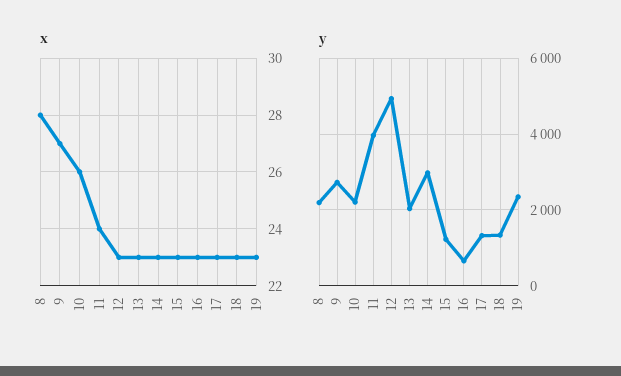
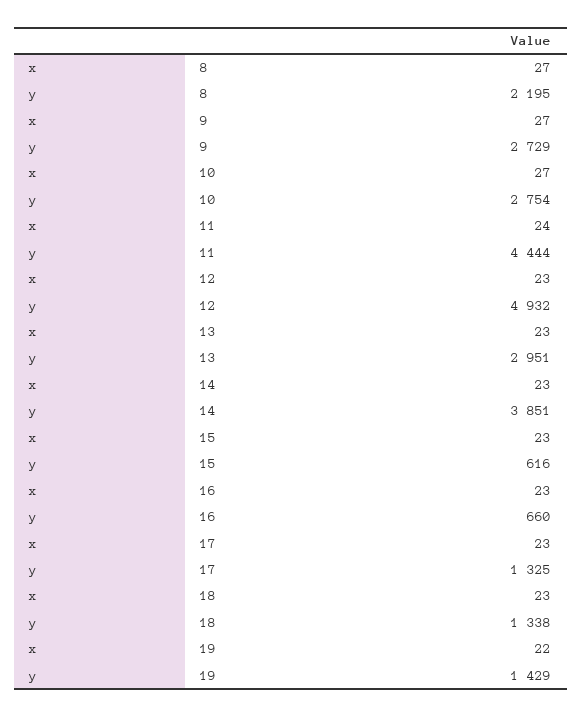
  {
    "x": {
-     "8": 28,
+     "8": 27,
      "9": 27,
-     "10": 26,
+     "10": 27,
      "11": 24,
      "12": 23,
      "13": 23,
      "14": 23,
      "15": 23,
      "16": 23,
      "17": 23,
      "18": 23,
-     "19": 23
+     "19": 22
    },
    "y": {
      "8": 2195,
      "9": 2729,
-     "10": 2200,
+     "10": 2754,
-     "11": 4000,
+     "11": 4444,
      "12": 4932,
-     "13": 2000,
+     "13": 2951,
-     "14": 3000,
+     "14": 3851,
-     "15": 1200,
+     "15": 616,
      "16": 660,
      "17": 1325,
      "18": 1338,
-     "19": 2400
+     "19": 1429
    }
  }

